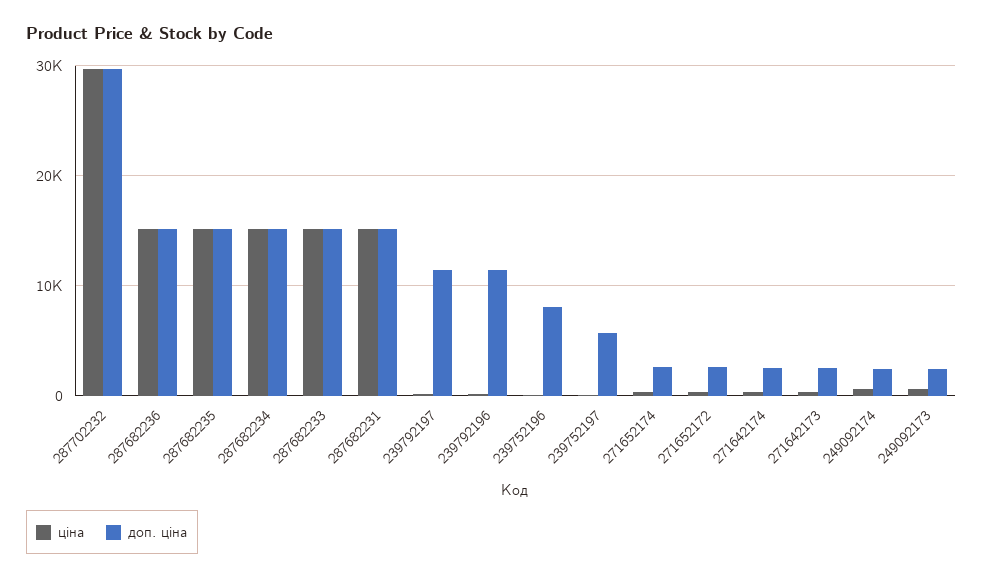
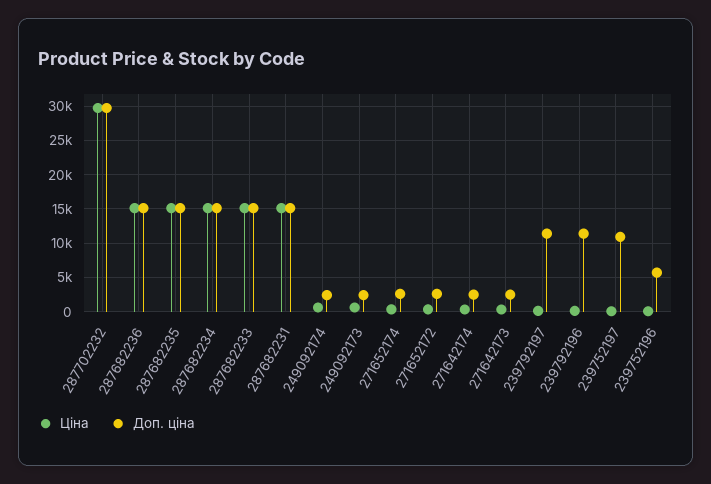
  {
    "ціна": {
      "287702232": 30000,
      "287682236": 15000,
      "287682235": 15000,
      "287682234": 15000,
      "287682233": 15000,
      "287682231": 15000,
      "239792197": 0,
      "239792196": 0,
      "239752196": 0,
      "239752197": 0,
      "271652174": 0,
      "271652172": 0,
      "271642174": 0,
      "271642173": 0,
      "249092174": 1000,
      "249092173": 1000
    },
    "доп. ціна": {
      "287702232": 30000,
      "287682236": 15000,
      "287682235": 15000,
      "287682234": 15000,
      "287682233": 15000,
      "287682231": 15000,
      "239792197": 11000,
      "239792196": 11000,
-     "239752196": 8000,
+     "239752196": 6000,
-     "239752197": 6000,
+     "239752197": 11000,
      "271652174": 3000,
      "271652172": 3000,
      "271642174": 2000,
      "271642173": 2000,
      "249092174": 2000,
      "249092173": 2000
    }
  }

